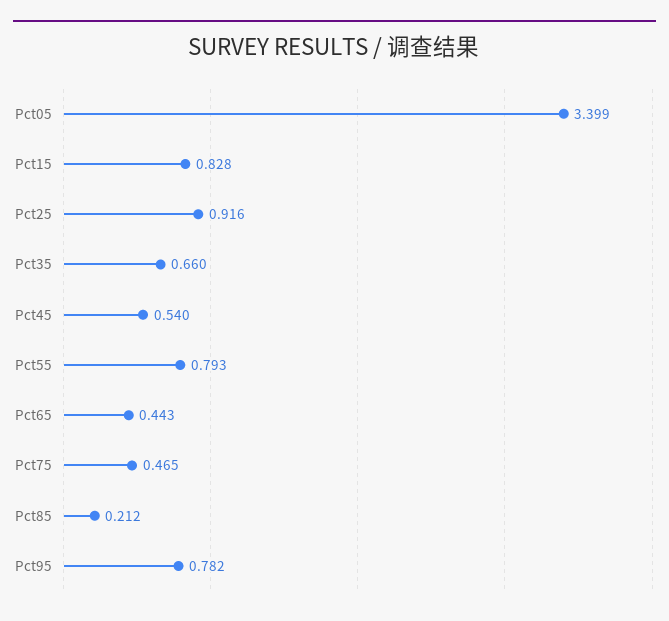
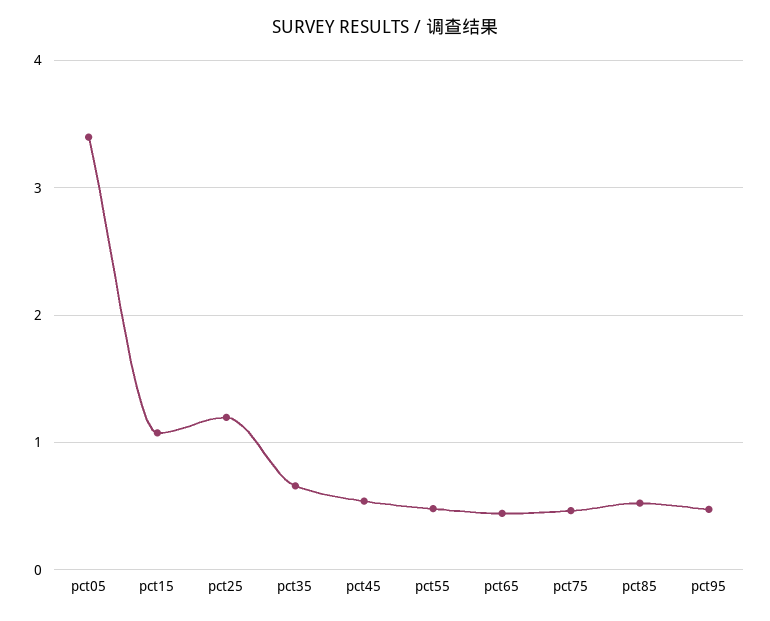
  {
    "Pct05": 3.399,
-   "Pct15": 0.828,
+   "Pct15": 1.1,
-   "Pct25": 0.916,
+   "Pct25": 1.2,
    "Pct35": 0.66,
    "Pct45": 0.54,
-   "Pct55": 0.793,
+   "Pct55": 0.5,
    "Pct65": 0.443,
    "Pct75": 0.465,
-   "Pct85": 0.212,
+   "Pct85": 0.5,
-   "Pct95": 0.782
+   "Pct95": 0.5
  }

